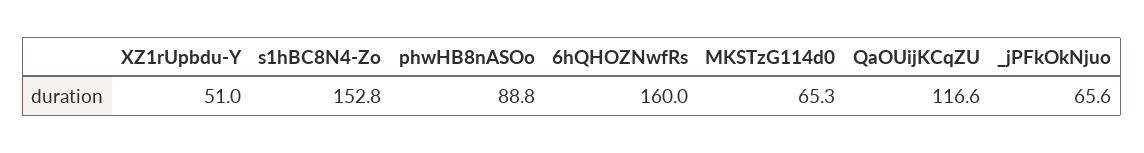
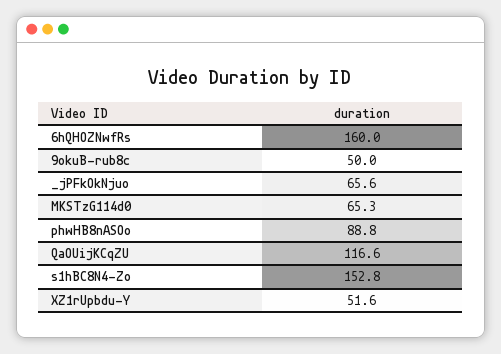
  {
-   "XZ1rUpbdu-Y": 51,
+   "XZ1rUpbdu-Y": 51.6,
    "s1hBC8N4-Zo": 152.8,
    "phwHB8nASOo": 88.8,
    "6hQHOZNwfRs": 160,
    "MKSTzG114d0": 65.3,
    "QaOUijKCqZU": 116.6,
-   "_jPFkOkNjuo": 65.6
+   "_jPFkOkNjuo": 65.6,
+   "9okuB-rub8c": 50
  }

